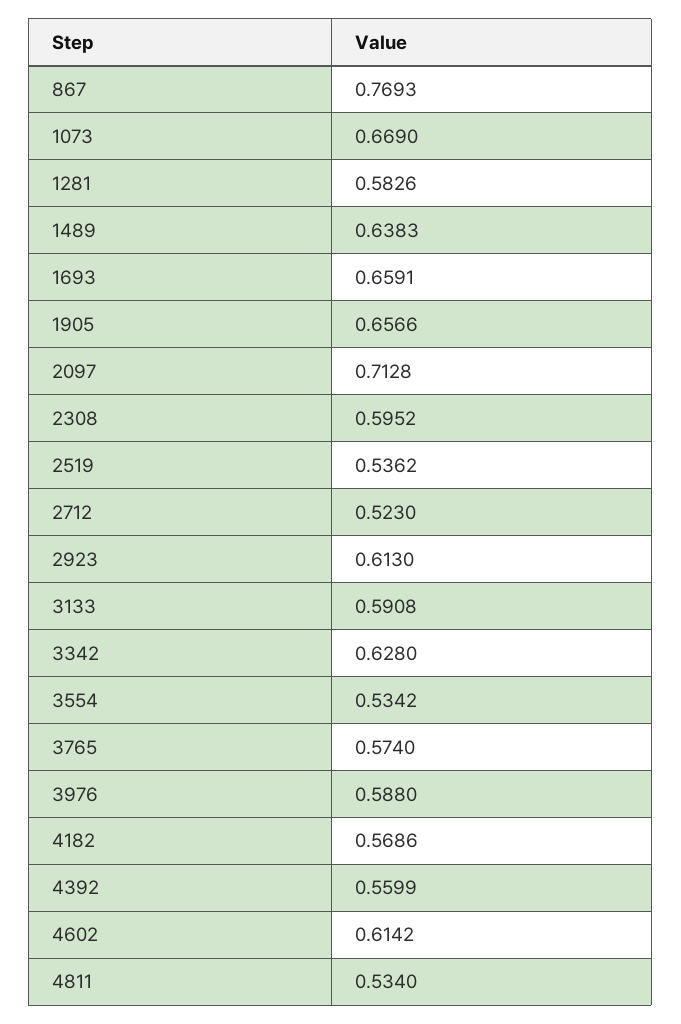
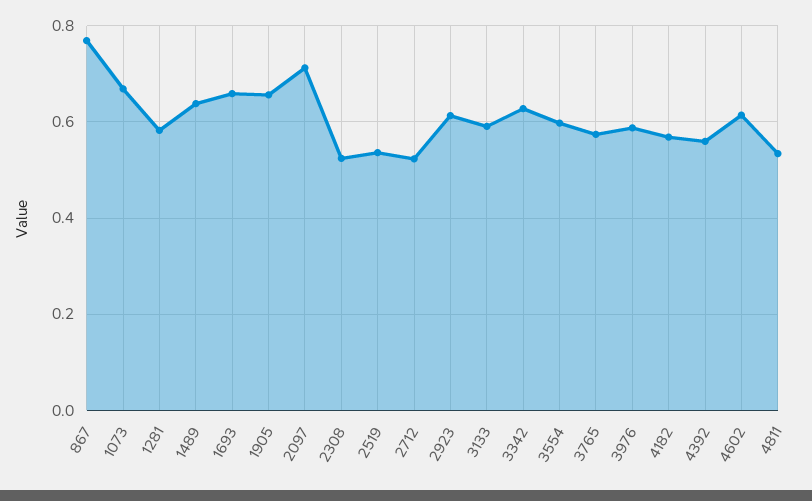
  {
    "867": 0.7693,
    "1073": 0.669,
    "1281": 0.5826,
    "1489": 0.6383,
    "1693": 0.6591,
    "1905": 0.6566,
    "2097": 0.7128,
-   "2308": 0.5952,
+   "2308": 0.52,
    "2519": 0.5362,
    "2712": 0.523,
    "2923": 0.613,
    "3133": 0.5908,
    "3342": 0.628,
-   "3554": 0.5342,
+   "3554": 0.6,
    "3765": 0.574,
    "3976": 0.588,
    "4182": 0.5686,
    "4392": 0.5599,
    "4602": 0.6142,
    "4811": 0.534
  }

